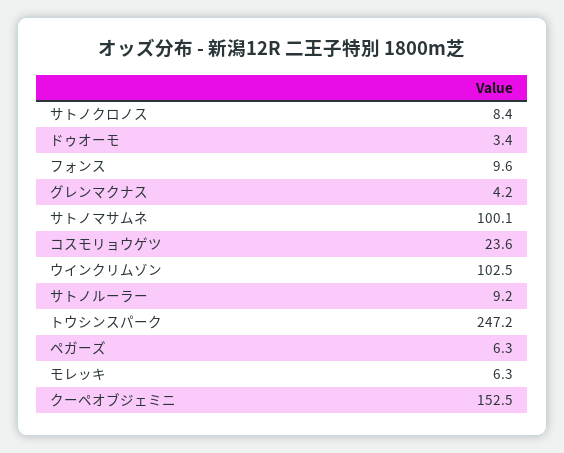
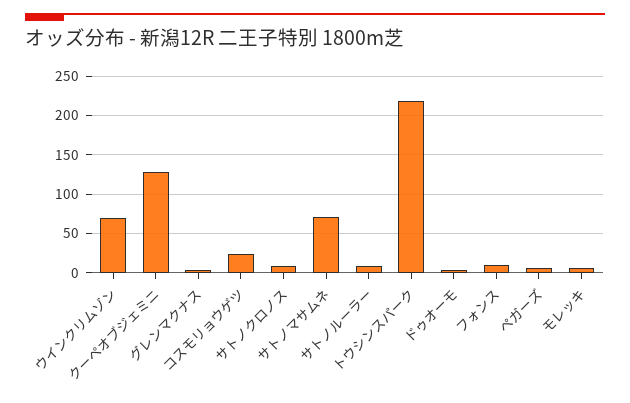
  {
    "サトノクロノス": 8.4,
    "ドゥオーモ": 3.4,
    "フォンス": 9.6,
    "グレンマクナス": 4.2,
-   "サトノマサムネ": 100.1,
+   "サトノマサムネ": 70,
    "コスモリョウゲツ": 23.6,
-   "ウインクリムゾン": 102.5,
+   "ウインクリムゾン": 70,
    "サトノルーラー": 9.2,
-   "トウシンスパーク": 247.2,
+   "トウシンスパーク": 220,
    "ペガーズ": 6.3,
    "モレッキ": 6.3,
-   "クーペオブジェミニ": 152.5
+   "クーペオブジェミニ": 130
  }

